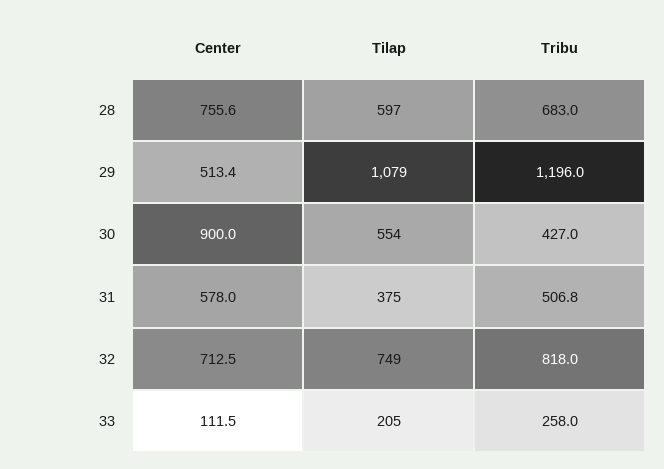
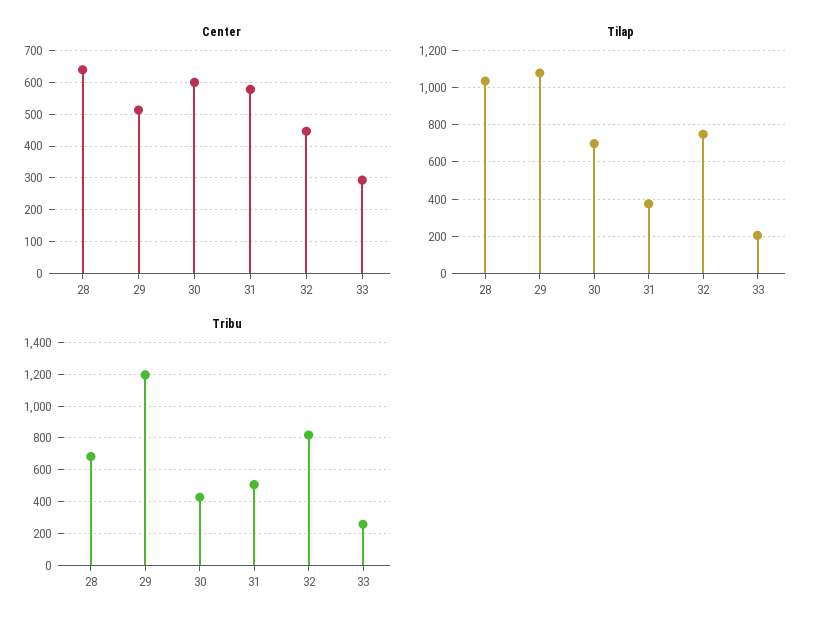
  {
    "Center": {
-     "28": 755.6,
+     "28": 640,
      "29": 513.4,
-     "30": 900,
+     "30": 600,
      "31": 578,
-     "32": 712.5,
+     "32": 440,
-     "33": 111.5
+     "33": 300
    },
    "Tilap": {
-     "28": 597,
+     "28": 1050,
      "29": 1079,
-     "30": 554,
+     "30": 700,
      "31": 375,
      "32": 749,
      "33": 205
    },
    "Tribu": {
      "28": 683,
      "29": 1196,
      "30": 427,
      "31": 506.8,
      "32": 818,
      "33": 258
    }
  }

